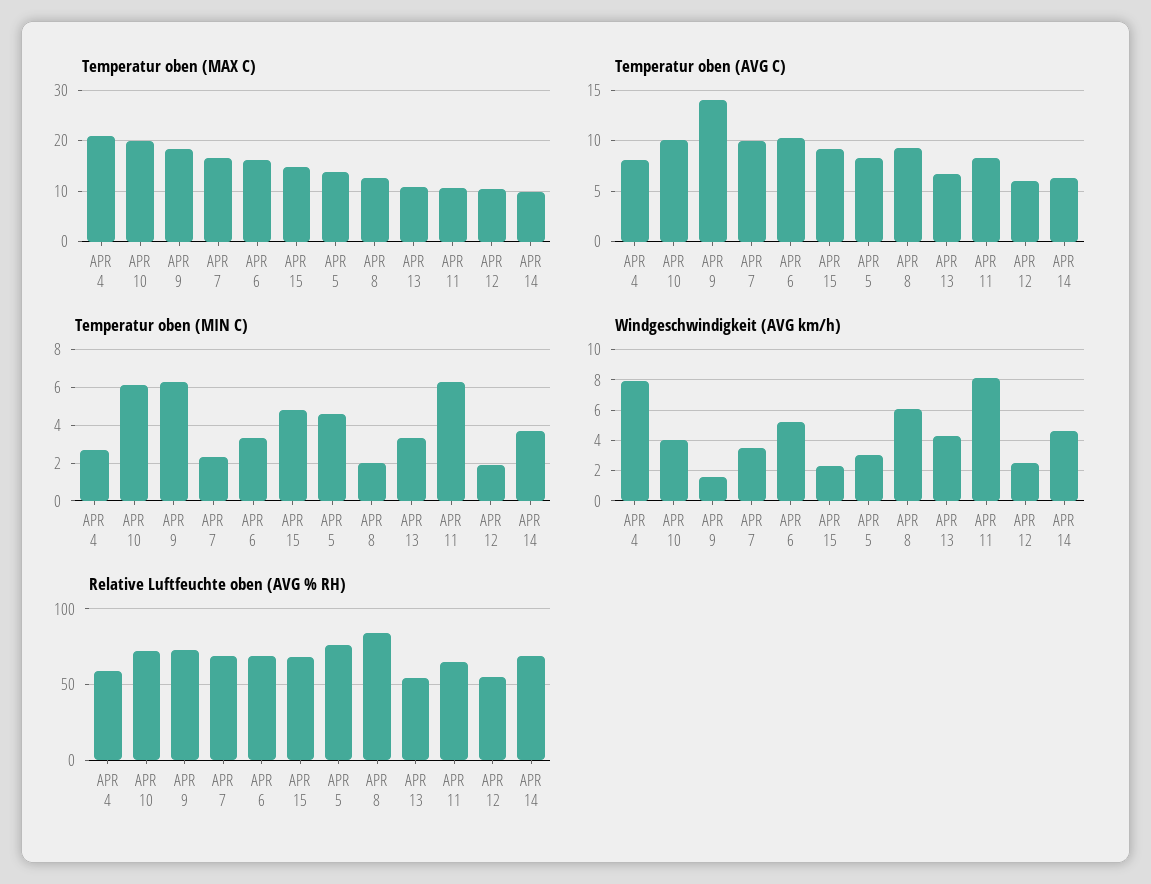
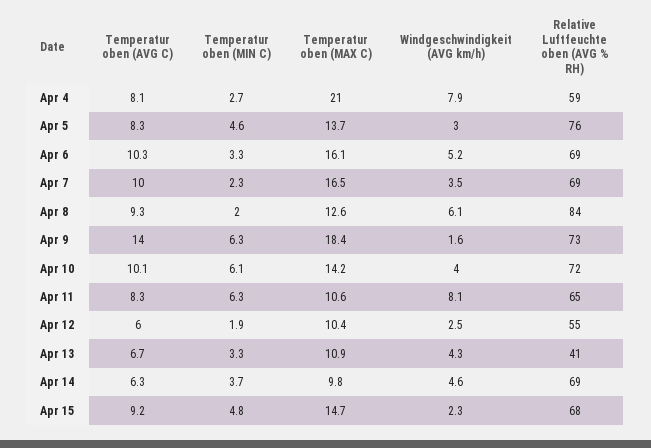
  {
    "Temperatur oben (MAX C)": {
      "APR 4": 21,
-     "APR 10": 20,
+     "APR 10": 14.2,
      "APR 9": 18.4,
      "APR 7": 16.5,
      "APR 6": 16.1,
      "APR 15": 14.7,
      "APR 5": 13.7,
      "APR 8": 12.6,
      "APR 13": 10.9,
      "APR 11": 10.6,
      "APR 12": 10.4,
      "APR 14": 9.8
    },
    "Temperatur oben (AVG C)": {
      "APR 4": 8.1,
      "APR 10": 10.1,
      "APR 9": 14,
      "APR 7": 10,
      "APR 6": 10.3,
      "APR 15": 9.2,
      "APR 5": 8.3,
      "APR 8": 9.3,
      "APR 13": 6.7,
      "APR 11": 8.3,
      "APR 12": 6,
      "APR 14": 6.3
    },
    "Temperatur oben (MIN C)": {
      "APR 4": 2.7,
      "APR 10": 6.1,
      "APR 9": 6.3,
      "APR 7": 2.3,
      "APR 6": 3.3,
      "APR 15": 4.8,
      "APR 5": 4.6,
      "APR 8": 2,
      "APR 13": 3.3,
      "APR 11": 6.3,
      "APR 12": 1.9,
      "APR 14": 3.7
    },
    "Windgeschwindigkeit (AVG km/h)": {
      "APR 4": 7.9,
      "APR 10": 4,
      "APR 9": 1.6,
      "APR 7": 3.5,
      "APR 6": 5.2,
      "APR 15": 2.3,
      "APR 5": 3,
      "APR 8": 6.1,
      "APR 13": 4.3,
      "APR 11": 8.1,
      "APR 12": 2.5,
      "APR 14": 4.6
    },
    "Relative Luftfeuchte oben (AVG % RH)": {
      "APR 4": 59,
      "APR 10": 72,
      "APR 9": 73,
      "APR 7": 69,
      "APR 6": 69,
      "APR 15": 68,
      "APR 5": 76,
      "APR 8": 84,
-     "APR 13": 55,
+     "APR 13": 41,
      "APR 11": 65,
      "APR 12": 55,
      "APR 14": 69
    }
  }

